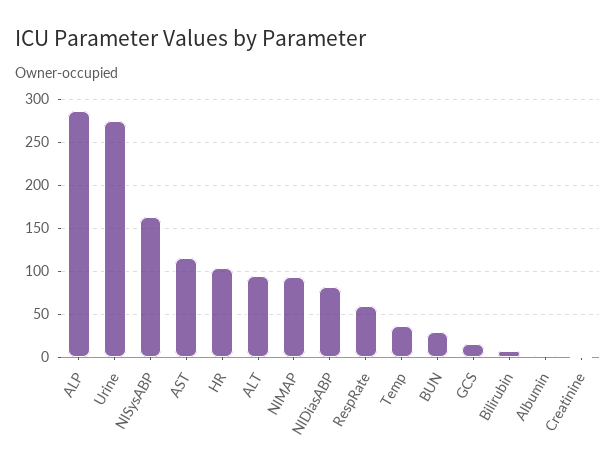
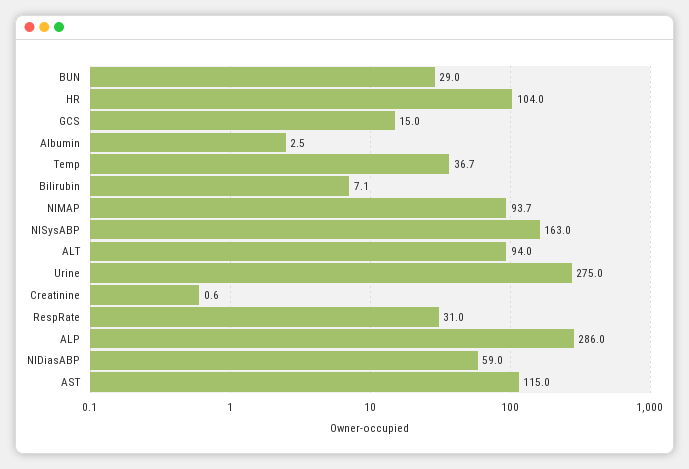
  {
    "ALP": 286,
    "Urine": 275,
    "NISysABP": 163,
    "AST": 115,
    "HR": 104,
    "ALT": 94,
    "NIMAP": 93.7,
-   "NIDiasABP": 80,
+   "NIDiasABP": 59,
-   "RespRate": 60,
+   "RespRate": 31,
    "Temp": 36.7,
    "BUN": 29,
    "GCS": 15,
    "Bilirubin": 7.1,
    "Albumin": 2.5,
    "Creatinine": 0.6
  }

